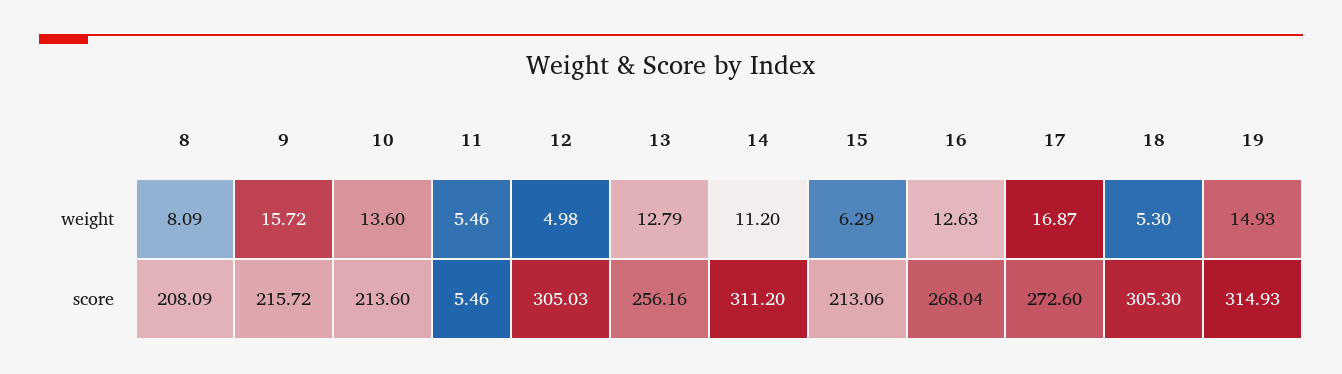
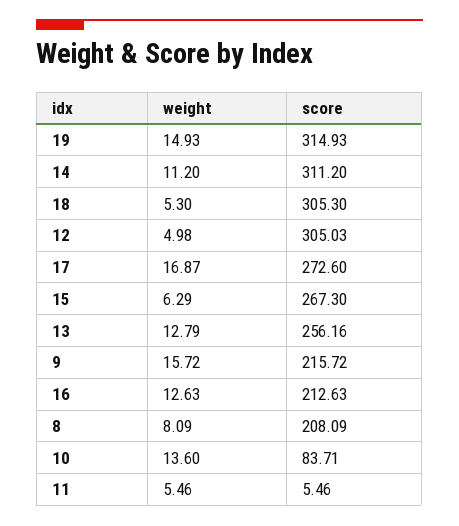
  {
    "8": {
      "weight": 8.09,
      "score": 208.09
    },
    "9": {
      "weight": 15.72,
      "score": 215.72
    },
    "10": {
      "weight": 13.6,
-     "score": 213.6
+     "score": 83.71
    },
    "11": {
      "weight": 5.46,
      "score": 5.46
    },
    "12": {
      "weight": 4.98,
      "score": 305.03
    },
    "13": {
      "weight": 12.79,
      "score": 256.16
    },
    "14": {
      "weight": 11.2,
      "score": 311.2
    },
    "15": {
      "weight": 6.29,
-     "score": 213.06
+     "score": 267.3
    },
    "16": {
      "weight": 12.63,
-     "score": 268.04
+     "score": 212.63
    },
    "17": {
      "weight": 16.87,
      "score": 272.6
    },
    "18": {
      "weight": 5.3,
      "score": 305.3
    },
    "19": {
      "weight": 14.93,
      "score": 314.93
    }
  }

